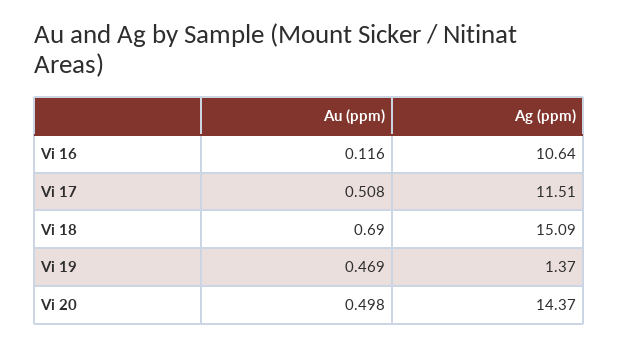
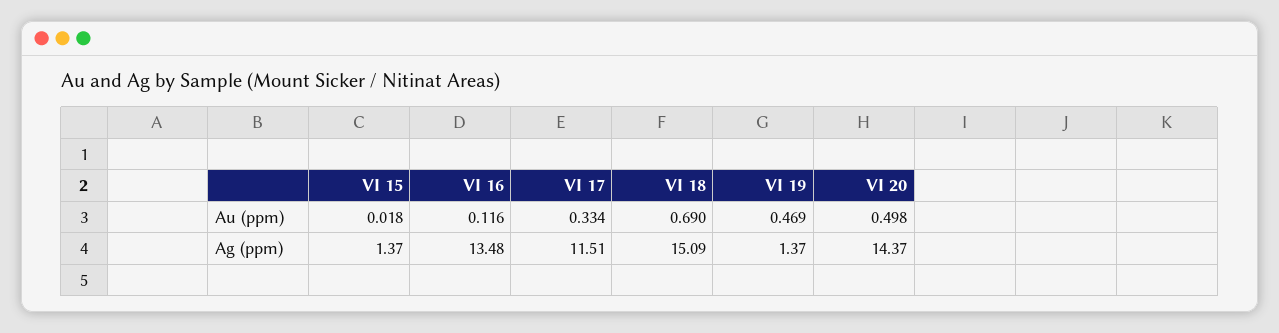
  {
    "Au (ppm)": {
      "Vi 16": 0.116,
-     "Vi 17": 0.508,
+     "Vi 17": 0.334,
      "Vi 18": 0.69,
      "Vi 19": 0.469,
-     "Vi 20": 0.498
+     "Vi 20": 0.498,
+     "VI 15": 0.018
    },
    "Ag (ppm)": {
-     "Vi 16": 10.64,
+     "Vi 16": 13.48,
      "Vi 17": 11.51,
      "Vi 18": 15.09,
      "Vi 19": 1.37,
-     "Vi 20": 14.37
+     "Vi 20": 14.37,
+     "VI 15": 1.37
    }
  }

